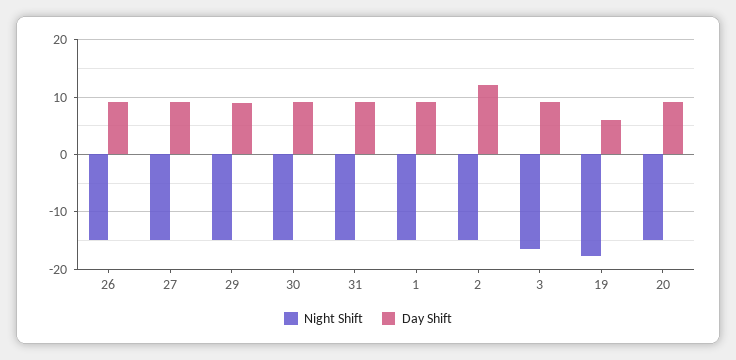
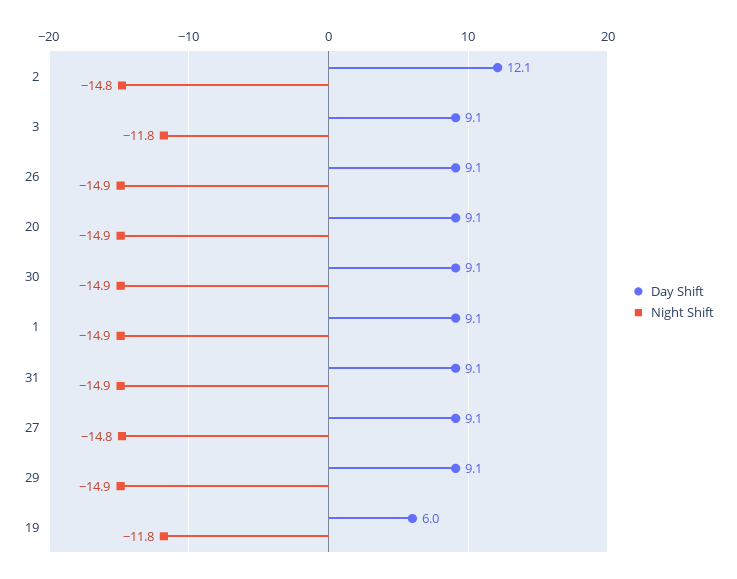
  {
    "Night Shift": {
      "26": -14.9,
      "27": -14.8,
      "29": -14.9,
      "30": -14.9,
      "31": -14.9,
      "1": -14.9,
      "2": -14.8,
-     "3": -16,
+     "3": -11.8,
-     "19": -18,
+     "19": -11.8,
      "20": -14.9
    },
    "Day Shift": {
      "26": 9.1,
      "27": 9.1,
      "29": 9.1,
      "30": 9.1,
      "31": 9.1,
      "1": 9.1,
      "2": 12.1,
      "3": 9.1,
      "19": 6,
      "20": 9.1
    }
  }

